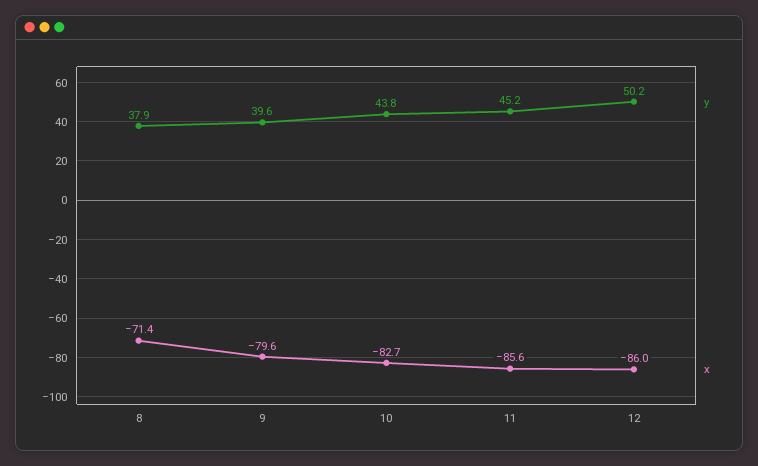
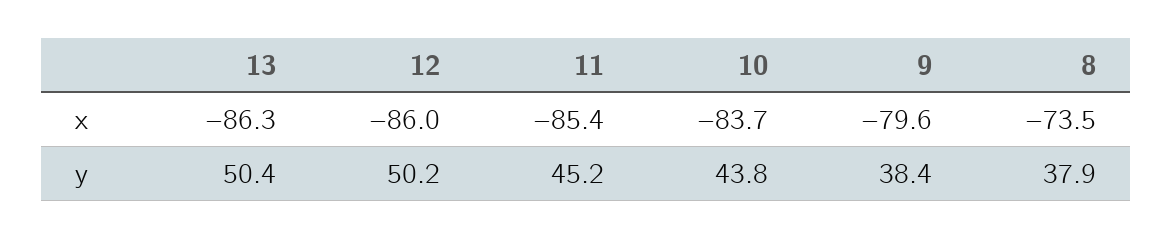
  {
    "y": {
      "8": 37.9,
-     "9": 39.6,
+     "9": 38.4,
      "10": 43.8,
      "11": 45.2,
-     "12": 50.2
+     "12": 50.2,
+     "13": 50.4
    },
    "x": {
-     "8": -71.4,
+     "8": -73.5,
      "9": -79.6,
-     "10": -82.7,
+     "10": -83.7,
-     "11": -85.6,
+     "11": -85.4,
-     "12": -86
+     "12": -86,
+     "13": -86.3
    }
  }

